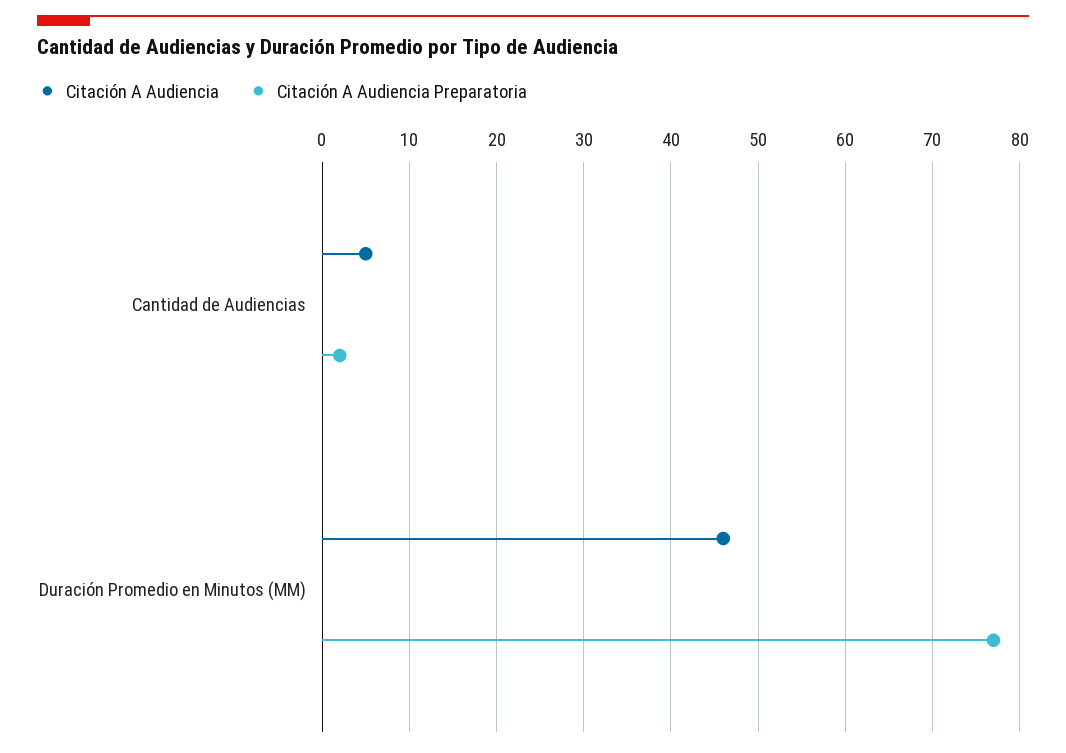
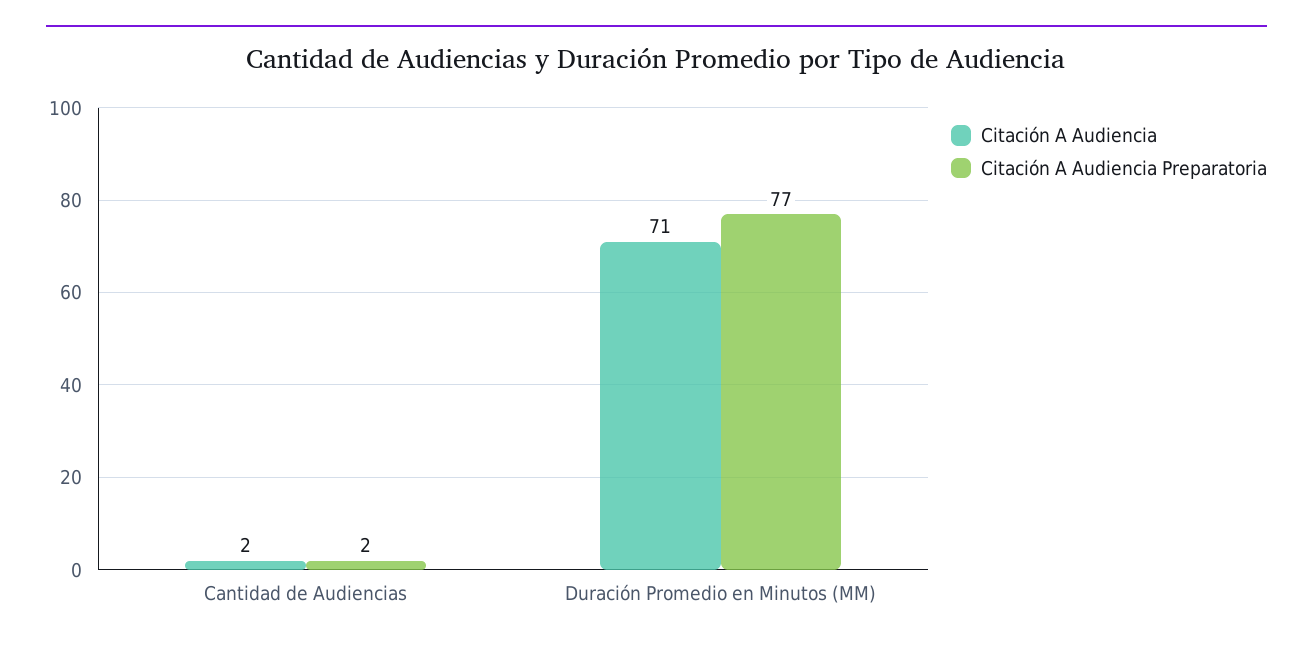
  {
    "Citación A Audiencia": {
-     "Cantidad de Audiencias": 5,
+     "Cantidad de Audiencias": 2,
-     "Duración Promedio en Minutos (MM)": 46
+     "Duración Promedio en Minutos (MM)": 71
    },
    "Citación A Audiencia Preparatoria": {
      "Cantidad de Audiencias": 2,
      "Duración Promedio en Minutos (MM)": 77
    }
  }

